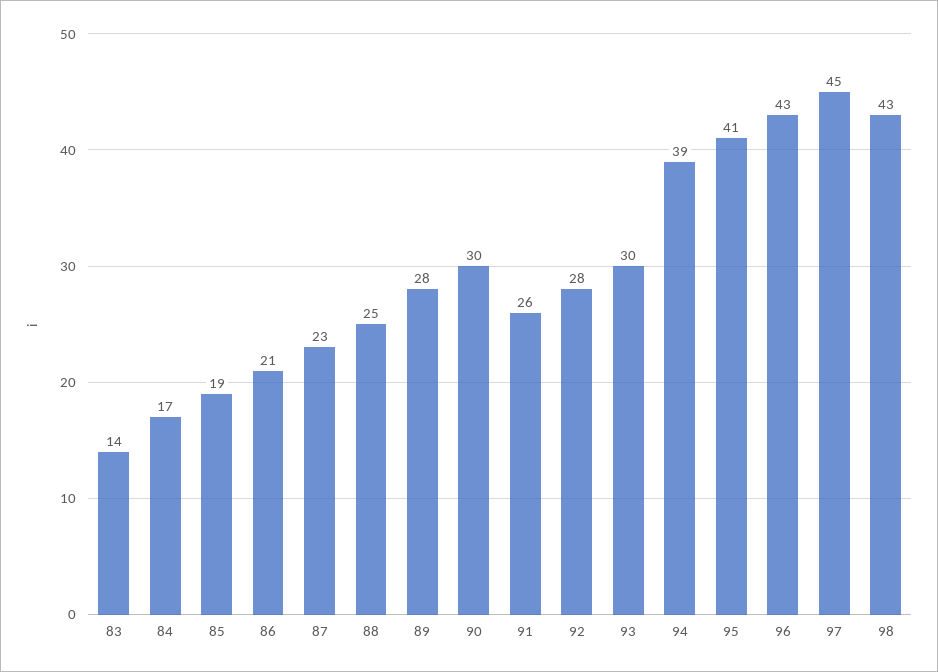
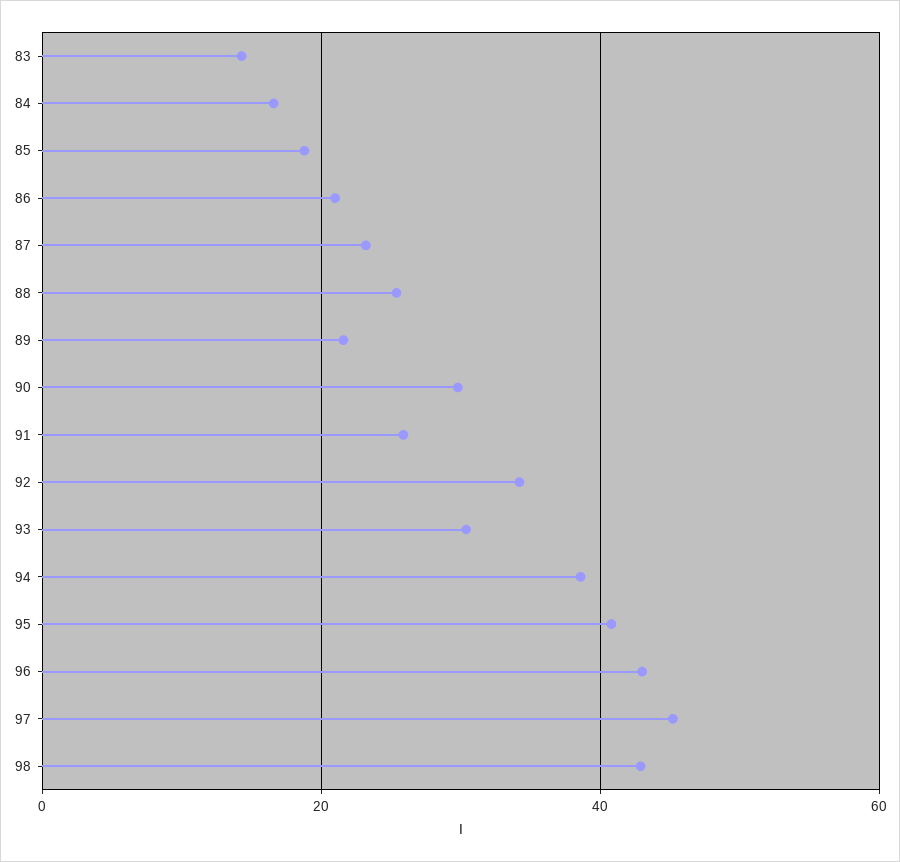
  {
    "83": 14,
    "84": 17,
    "85": 19,
    "86": 21,
    "87": 23,
    "88": 25,
-   "89": 28,
+   "89": 22,
    "90": 30,
    "91": 26,
-   "92": 28,
+   "92": 34,
    "93": 30,
    "94": 39,
    "95": 41,
    "96": 43,
    "97": 45,
    "98": 43
  }

